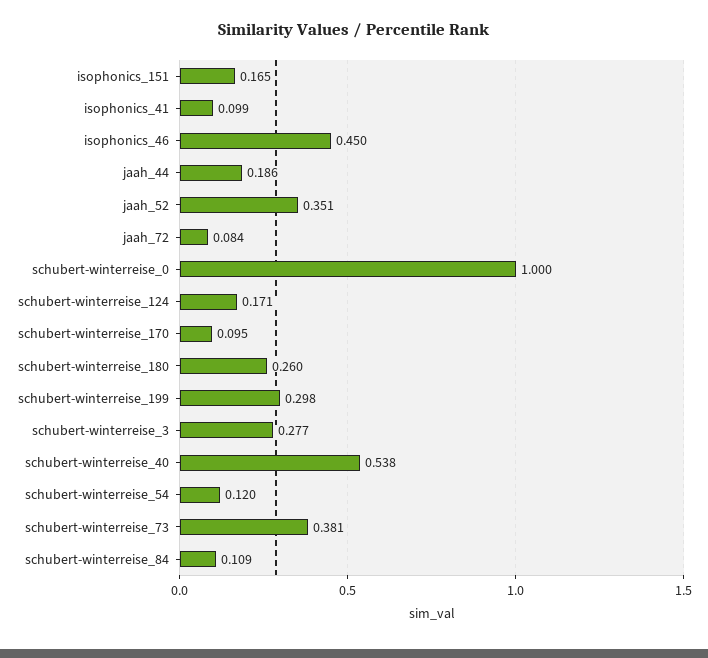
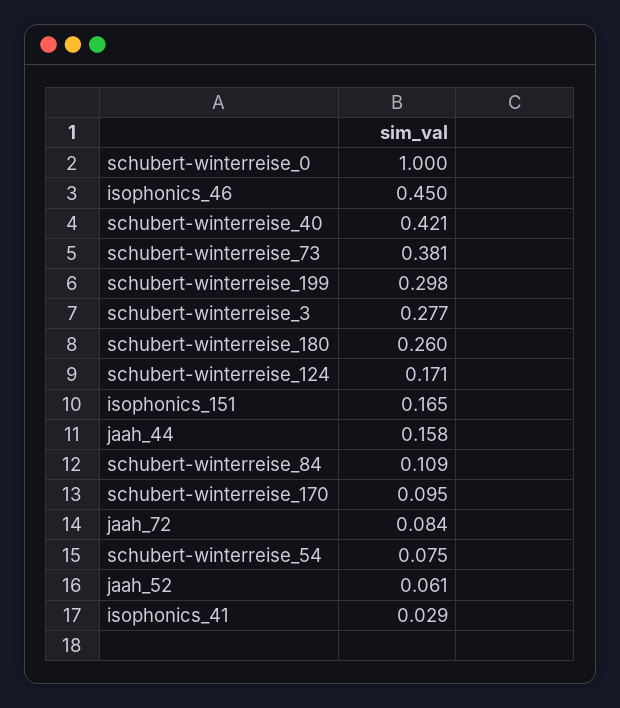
  {
    "isophonics_151": 0.165,
-   "isophonics_41": 0.099,
+   "isophonics_41": 0.029,
    "isophonics_46": 0.45,
-   "jaah_44": 0.186,
+   "jaah_44": 0.158,
-   "jaah_52": 0.351,
+   "jaah_52": 0.061,
    "jaah_72": 0.084,
    "schubert-winterreise_0": 1,
    "schubert-winterreise_124": 0.171,
    "schubert-winterreise_170": 0.095,
    "schubert-winterreise_180": 0.26,
    "schubert-winterreise_199": 0.298,
    "schubert-winterreise_3": 0.277,
-   "schubert-winterreise_40": 0.538,
+   "schubert-winterreise_40": 0.421,
-   "schubert-winterreise_54": 0.12,
+   "schubert-winterreise_54": 0.075,
    "schubert-winterreise_73": 0.381,
    "schubert-winterreise_84": 0.109
  }

